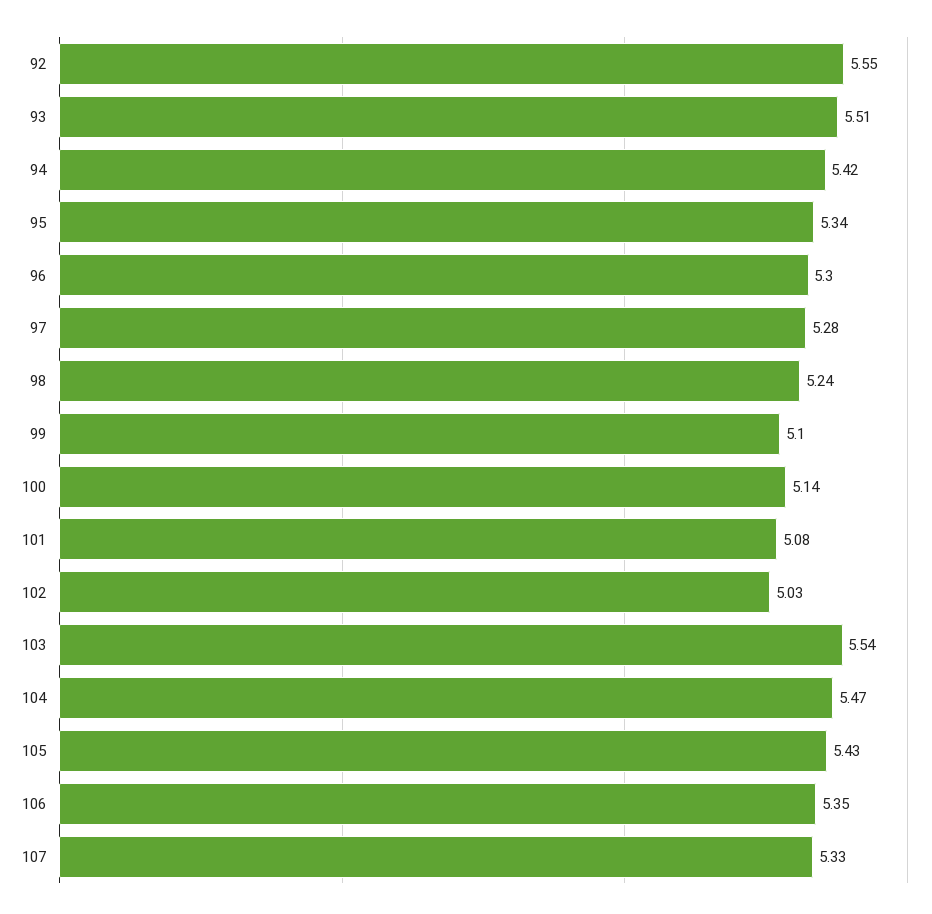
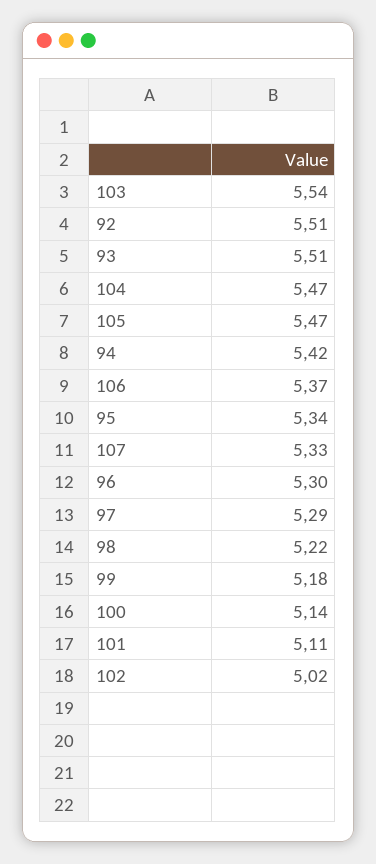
  {
-   "92": 5.55,
+   "92": 5.51,
    "93": 5.51,
    "94": 5.42,
    "95": 5.34,
    "96": 5.3,
-   "97": 5.28,
+   "97": 5.29,
-   "98": 5.24,
+   "98": 5.22,
-   "99": 5.1,
+   "99": 5.18,
    "100": 5.14,
-   "101": 5.08,
+   "101": 5.11,
-   "102": 5.03,
+   "102": 5.02,
    "103": 5.54,
    "104": 5.47,
-   "105": 5.43,
+   "105": 5.47,
-   "106": 5.35,
+   "106": 5.37,
    "107": 5.33
  }

